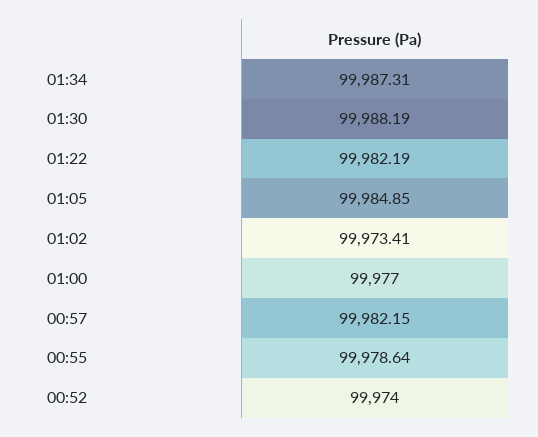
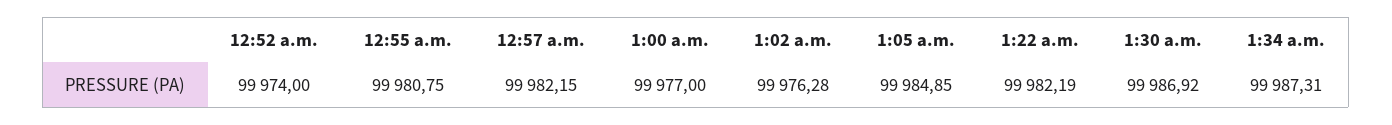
  {
    "01:34": 99987.31,
-   "01:30": 99988.19,
+   "01:30": 99986.92,
    "01:22": 99982.19,
    "01:05": 99984.85,
-   "01:02": 99973.41,
+   "01:02": 99976.28,
    "01:00": 99977,
    "00:57": 99982.15,
-   "00:55": 99978.64,
+   "00:55": 99980.75,
    "00:52": 99974
  }

